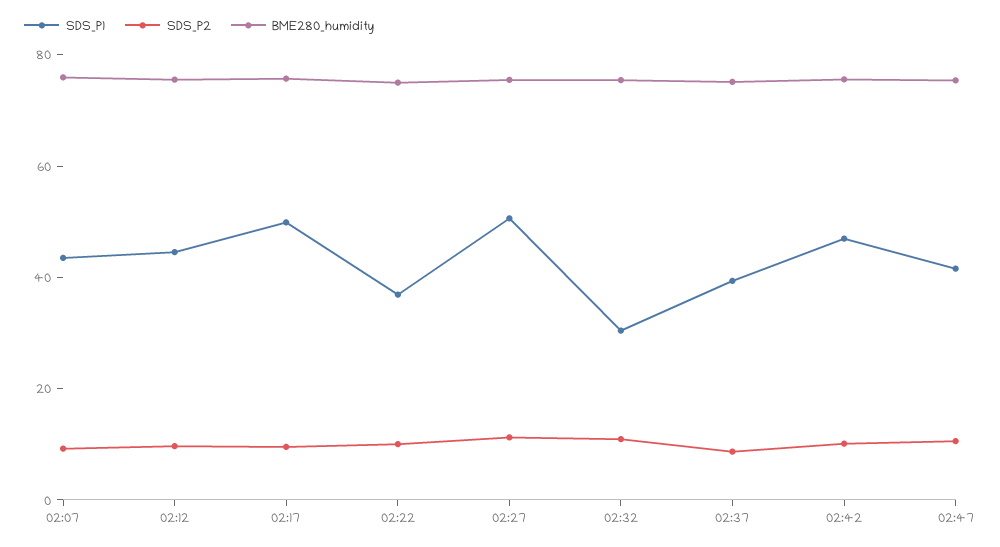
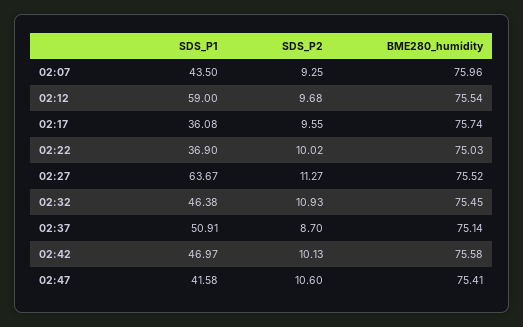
  {
    "SDS_P1": {
      "02:07": 43.5,
-     "02:12": 45,
+     "02:12": 59,
-     "02:17": 50,
+     "02:17": 36.08,
      "02:22": 36.9,
-     "02:27": 50,
+     "02:27": 63.67,
-     "02:32": 30,
+     "02:32": 46.38,
-     "02:37": 40,
+     "02:37": 50.91,
      "02:42": 46.97,
      "02:47": 41.58
    },
    "SDS_P2": {
      "02:07": 9.25,
      "02:12": 9.68,
      "02:17": 9.55,
      "02:22": 10.02,
      "02:27": 11.27,
      "02:32": 10.93,
      "02:37": 8.7,
      "02:42": 10.13,
      "02:47": 10.6
    },
    "BME280_humidity": {
      "02:07": 75.96,
      "02:12": 75.54,
      "02:17": 75.74,
      "02:22": 75.03,
      "02:27": 75.52,
      "02:32": 75.45,
      "02:37": 75.14,
      "02:42": 75.58,
      "02:47": 75.41
    }
  }

